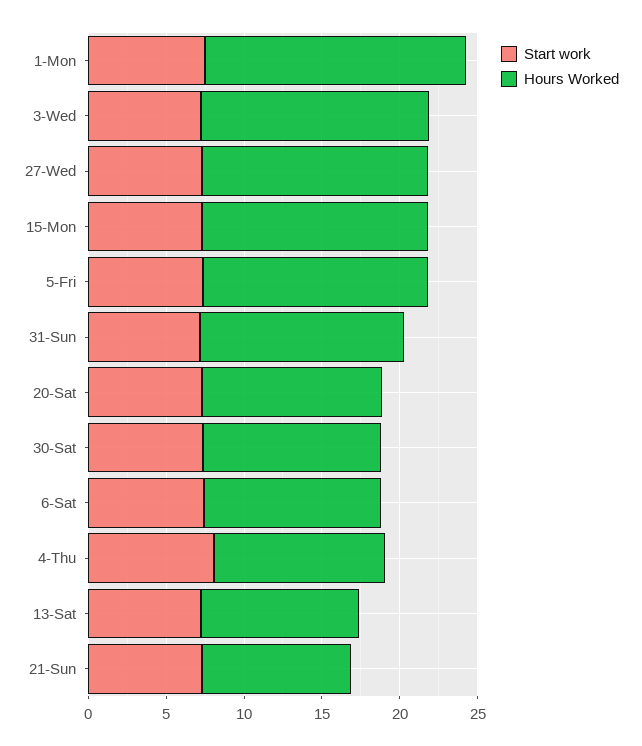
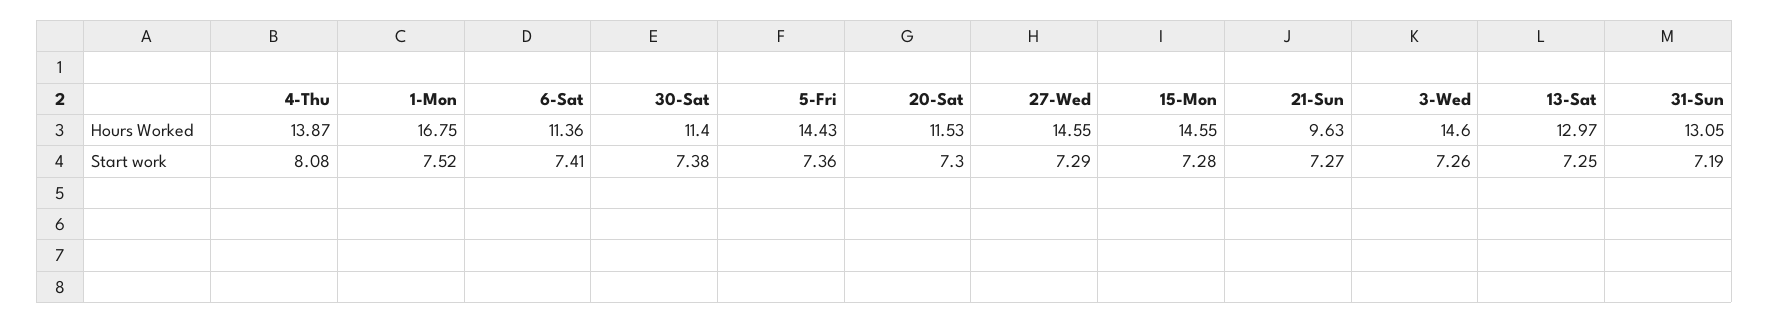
  {
    "Start work": {
      "1-Mon": 7.52,
      "3-Wed": 7.26,
      "27-Wed": 7.29,
      "15-Mon": 7.28,
      "5-Fri": 7.36,
      "31-Sun": 7.19,
      "20-Sat": 7.3,
      "30-Sat": 7.38,
      "6-Sat": 7.41,
      "4-Thu": 8.08,
      "13-Sat": 7.25,
      "21-Sun": 7.27
    },
    "Hours Worked": {
      "1-Mon": 16.75,
      "3-Wed": 14.6,
      "27-Wed": 14.55,
      "15-Mon": 14.55,
      "5-Fri": 14.43,
      "31-Sun": 13.05,
      "20-Sat": 11.53,
      "30-Sat": 11.4,
      "6-Sat": 11.36,
-     "4-Thu": 11,
+     "4-Thu": 13.87,
-     "13-Sat": 10,
+     "13-Sat": 12.97,
      "21-Sun": 9.63
    }
  }

